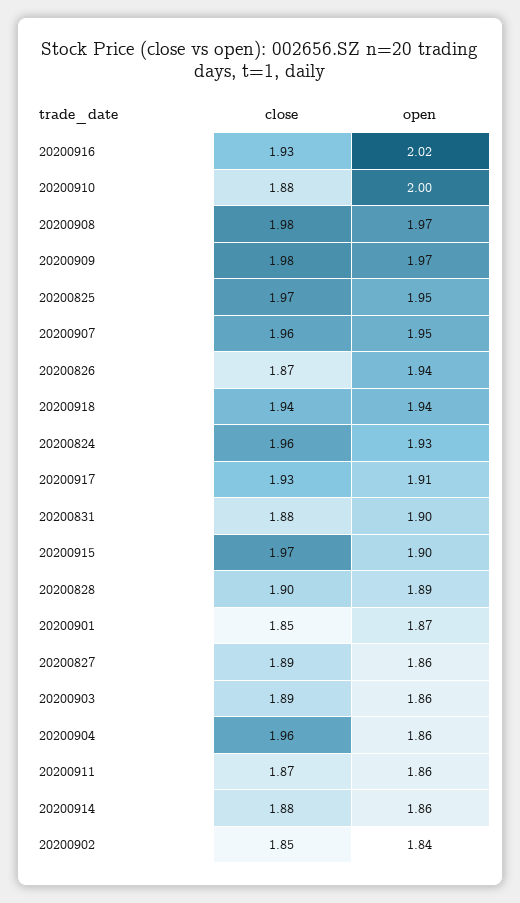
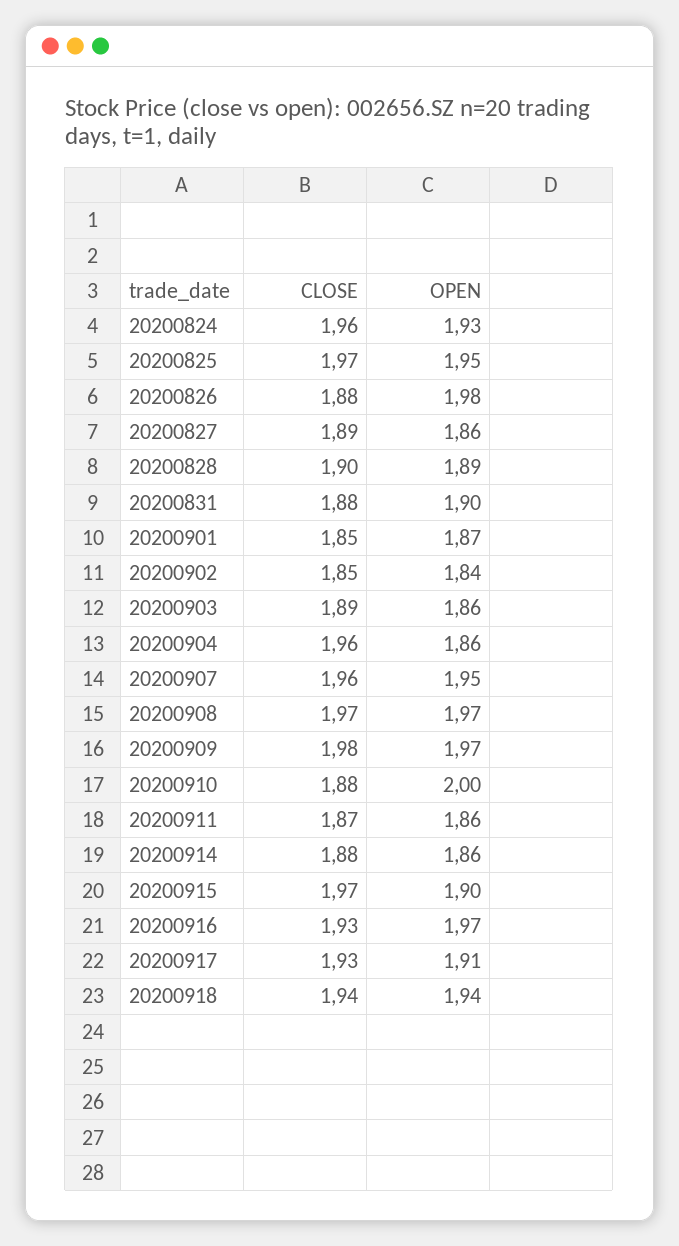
  {
    "close": {
      "20200916": 1.93,
      "20200910": 1.88,
-     "20200908": 1.98,
+     "20200908": 1.97,
      "20200909": 1.98,
      "20200825": 1.97,
      "20200907": 1.96,
-     "20200826": 1.87,
+     "20200826": 1.88,
      "20200918": 1.94,
      "20200824": 1.96,
      "20200917": 1.93,
      "20200831": 1.88,
      "20200915": 1.97,
      "20200828": 1.9,
      "20200901": 1.85,
      "20200827": 1.89,
      "20200903": 1.89,
      "20200904": 1.96,
      "20200911": 1.87,
      "20200914": 1.88,
      "20200902": 1.85
    },
    "open": {
-     "20200916": 2.02,
+     "20200916": 1.97,
      "20200910": 2,
      "20200908": 1.97,
      "20200909": 1.97,
      "20200825": 1.95,
      "20200907": 1.95,
-     "20200826": 1.94,
+     "20200826": 1.98,
      "20200918": 1.94,
      "20200824": 1.93,
      "20200917": 1.91,
      "20200831": 1.9,
      "20200915": 1.9,
      "20200828": 1.89,
      "20200901": 1.87,
      "20200827": 1.86,
      "20200903": 1.86,
      "20200904": 1.86,
      "20200911": 1.86,
      "20200914": 1.86,
      "20200902": 1.84
    }
  }

